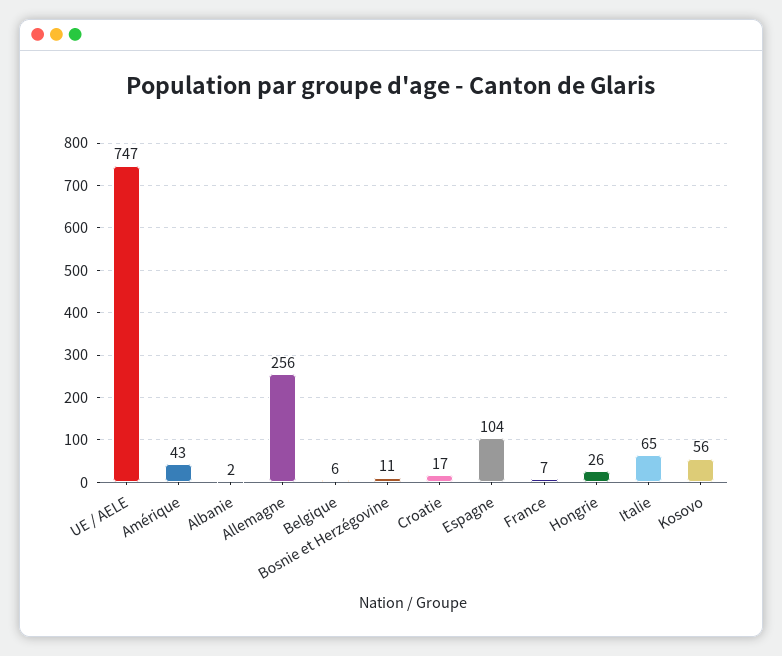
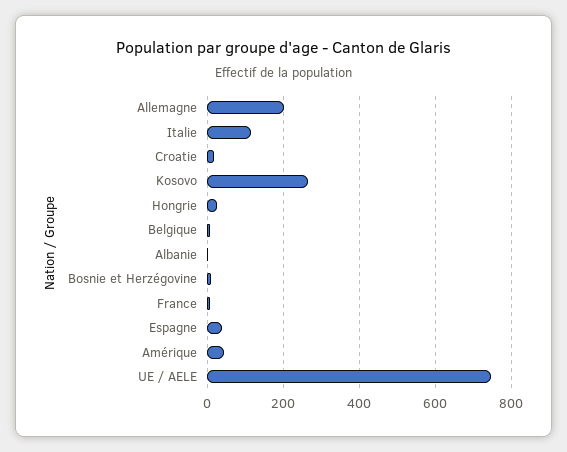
  {
    "UE / AELE": 747,
    "Amérique": 43,
    "Albanie": 2,
-   "Allemagne": 256,
+   "Allemagne": 200,
    "Belgique": 6,
    "Bosnie et Herzégovine": 11,
    "Croatie": 17,
-   "Espagne": 104,
+   "Espagne": 40,
    "France": 7,
    "Hongrie": 26,
-   "Italie": 65,
+   "Italie": 120,
-   "Kosovo": 56
+   "Kosovo": 260
  }

